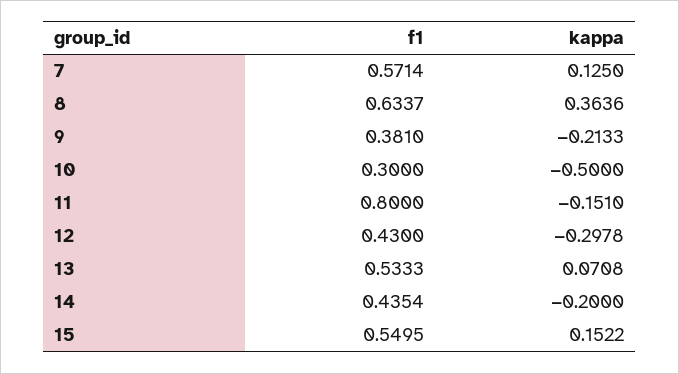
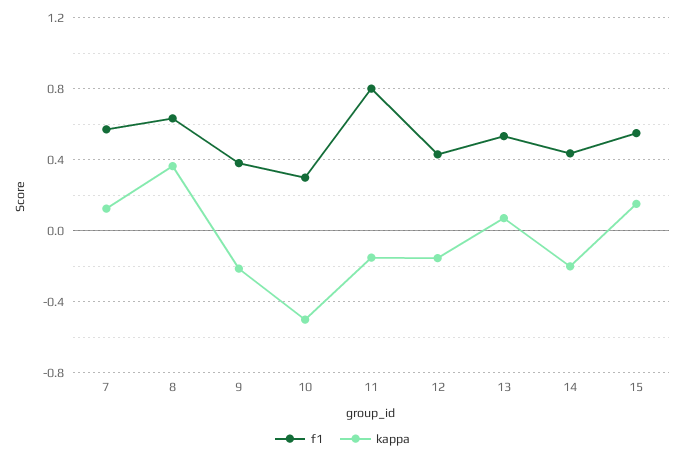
  {
    "f1": {
      "7": 0.5714,
      "8": 0.6337,
      "9": 0.381,
      "10": 0.3,
      "11": 0.8,
      "12": 0.43,
      "13": 0.5333,
      "14": 0.4354,
      "15": 0.5495
    },
    "kappa": {
      "7": 0.125,
      "8": 0.3636,
      "9": -0.2133,
      "10": -0.5,
      "11": -0.151,
-     "12": -0.2978,
+     "12": -0.15,
      "13": 0.0708,
      "14": -0.2,
      "15": 0.1522
    }
  }

